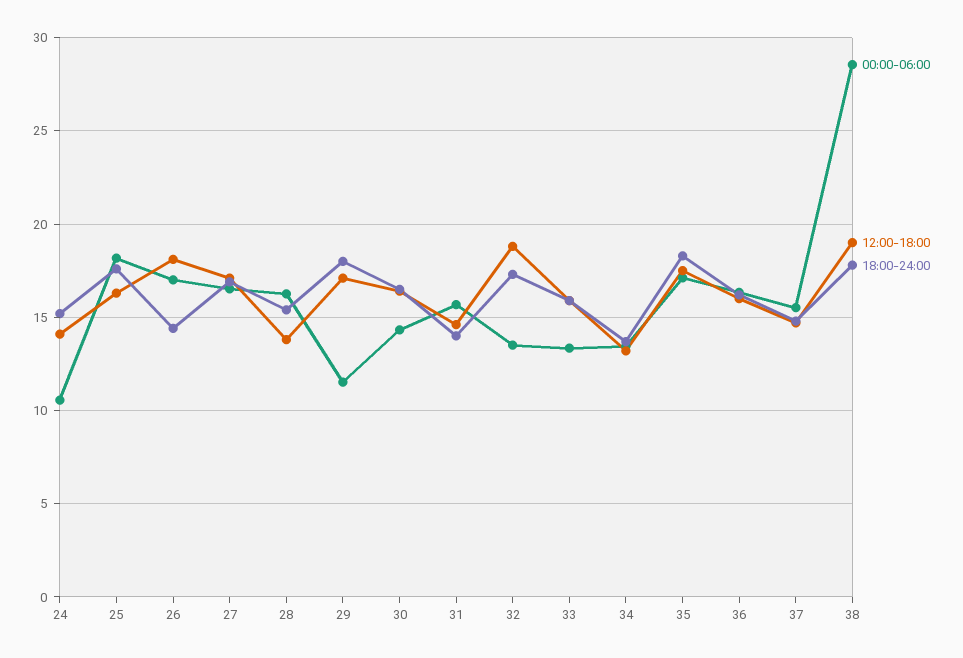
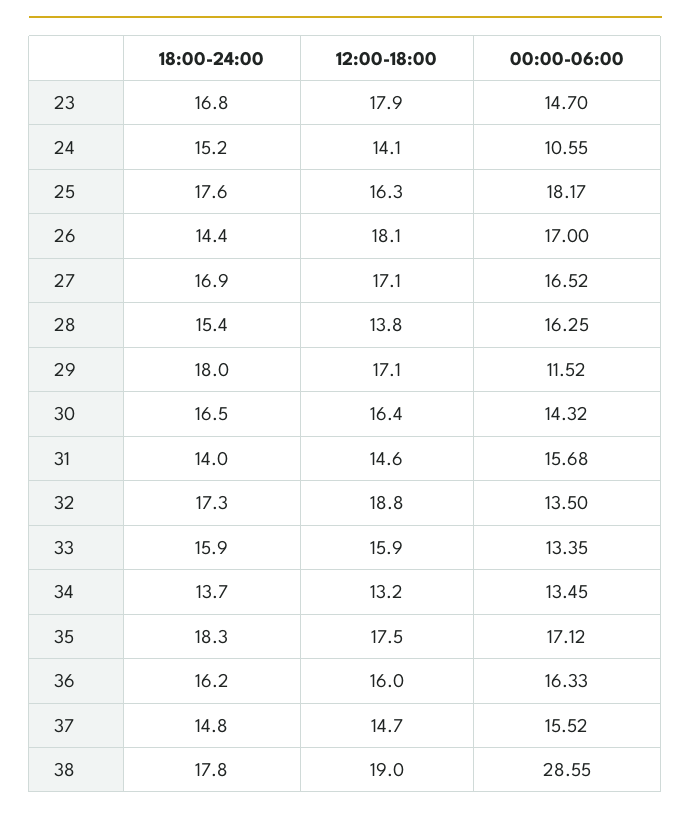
  {
    "00:00-06:00": {
      "24": 10.55,
      "25": 18.17,
      "26": 17,
      "27": 16.52,
      "28": 16.25,
      "29": 11.52,
      "30": 14.32,
      "31": 15.68,
      "32": 13.5,
      "33": 13.35,
      "34": 13.45,
      "35": 17.12,
      "36": 16.33,
      "37": 15.52,
-     "38": 28.55
+     "38": 28.55,
+     "23": 14.7
    },
    "12:00-18:00": {
      "24": 14.1,
      "25": 16.3,
      "26": 18.1,
      "27": 17.1,
      "28": 13.8,
      "29": 17.1,
      "30": 16.4,
      "31": 14.6,
      "32": 18.8,
      "33": 15.9,
      "34": 13.2,
      "35": 17.5,
      "36": 16,
      "37": 14.7,
-     "38": 19
+     "38": 19,
+     "23": 17.9
    },
    "18:00-24:00": {
      "24": 15.2,
      "25": 17.6,
      "26": 14.4,
      "27": 16.9,
      "28": 15.4,
      "29": 18,
      "30": 16.5,
      "31": 14,
      "32": 17.3,
      "33": 15.9,
      "34": 13.7,
      "35": 18.3,
      "36": 16.2,
      "37": 14.8,
-     "38": 17.8
+     "38": 17.8,
+     "23": 16.8
    }
  }

